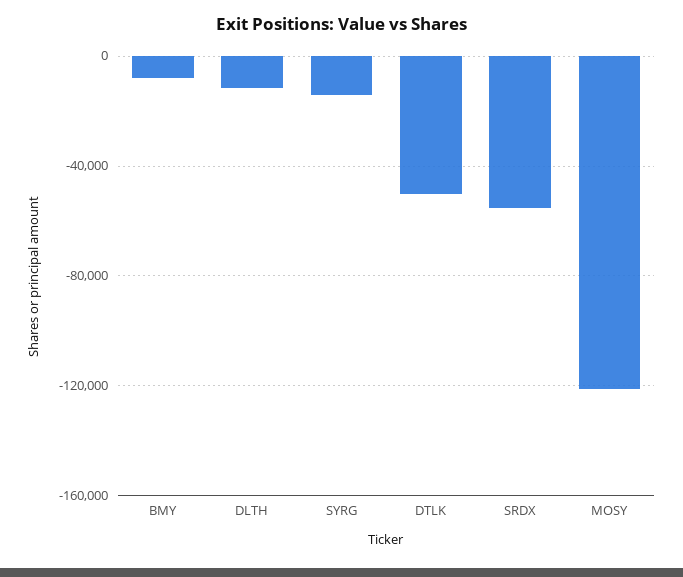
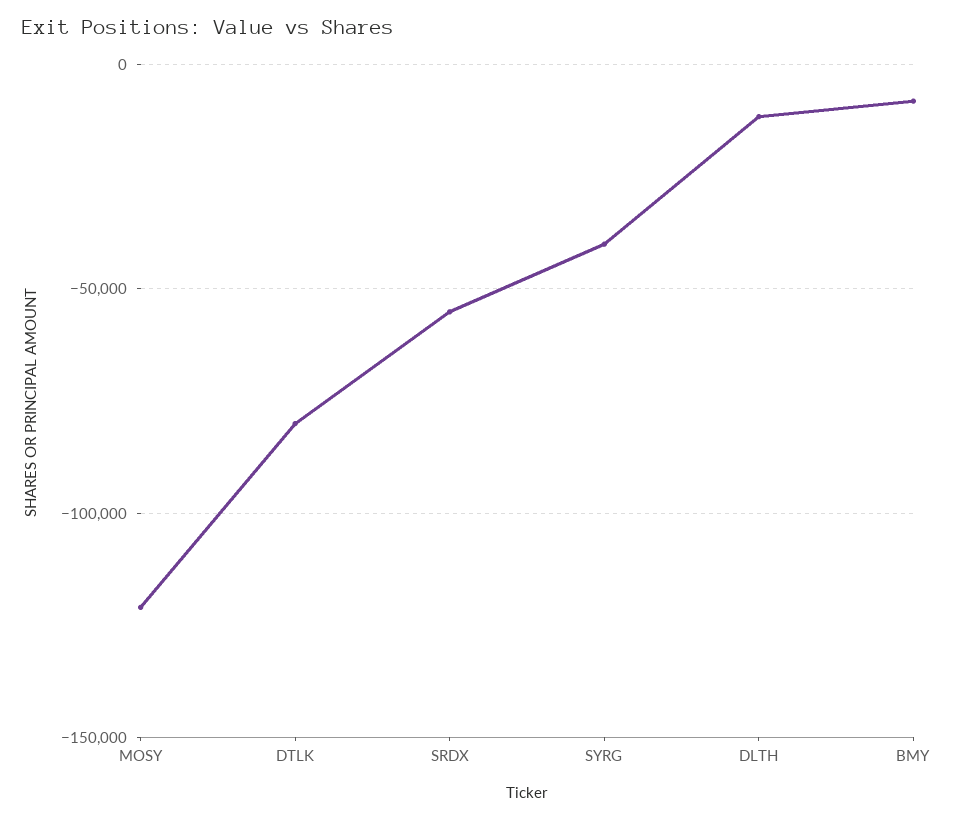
  {
    "BMY": -10000,
    "DLTH": -10000,
-   "SYRG": -15000,
+   "SYRG": -40000,
-   "DTLK": -50000,
+   "DTLK": -80000,
    "SRDX": -55000,
    "MOSY": -120000
  }

